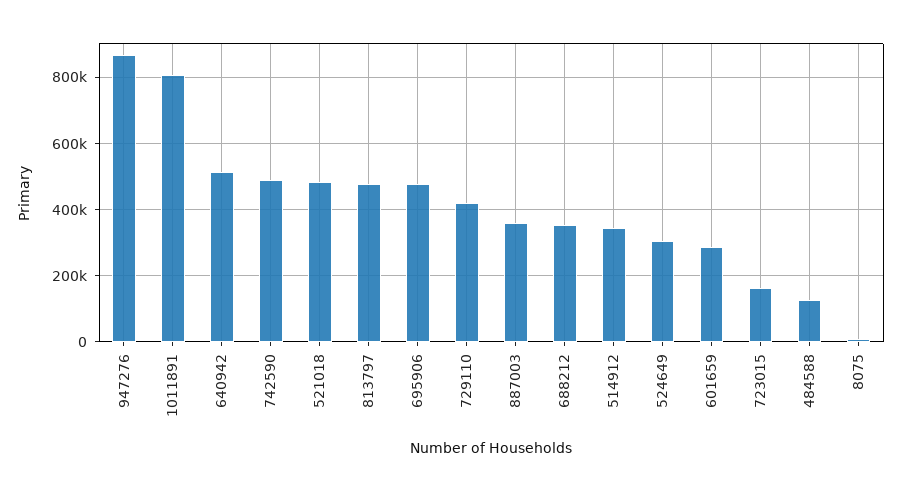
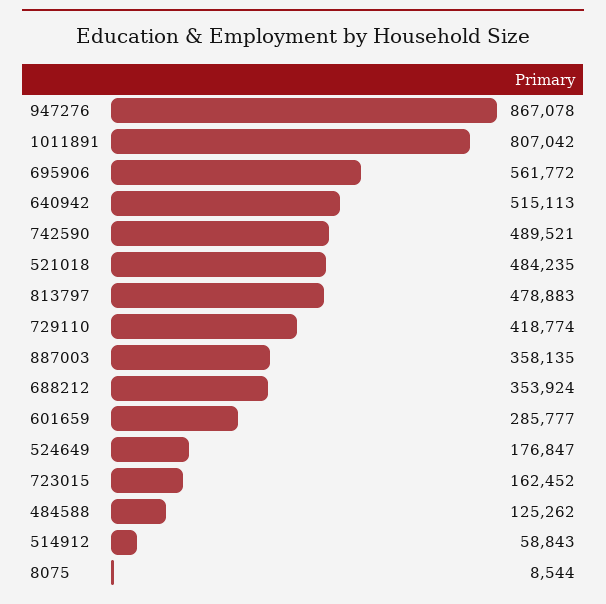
  {
    "947276": 867078,
    "1011891": 807042,
    "640942": 515113,
    "742590": 489521,
    "521018": 484235,
    "813797": 478883,
-   "695906": 480000,
+   "695906": 561772,
    "729110": 418774,
    "887003": 358135,
    "688212": 353924,
-   "514912": 340000,
+   "514912": 58843,
-   "524649": 300000,
+   "524649": 176847,
    "601659": 285777,
    "723015": 162452,
    "484588": 125262,
    "8075": 8544
  }

